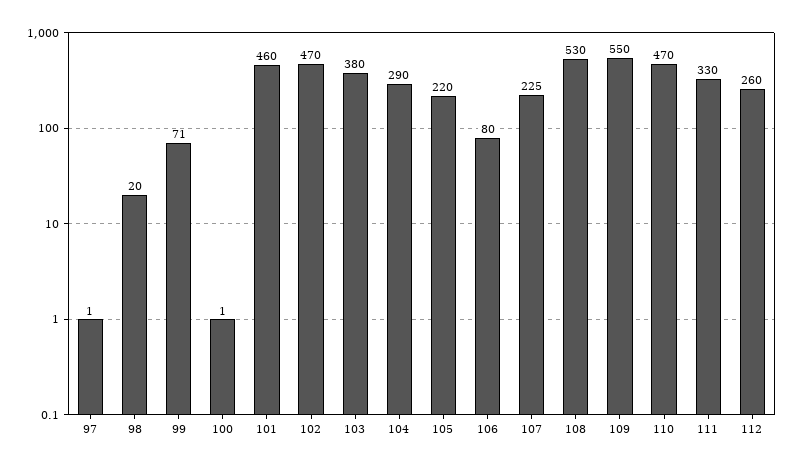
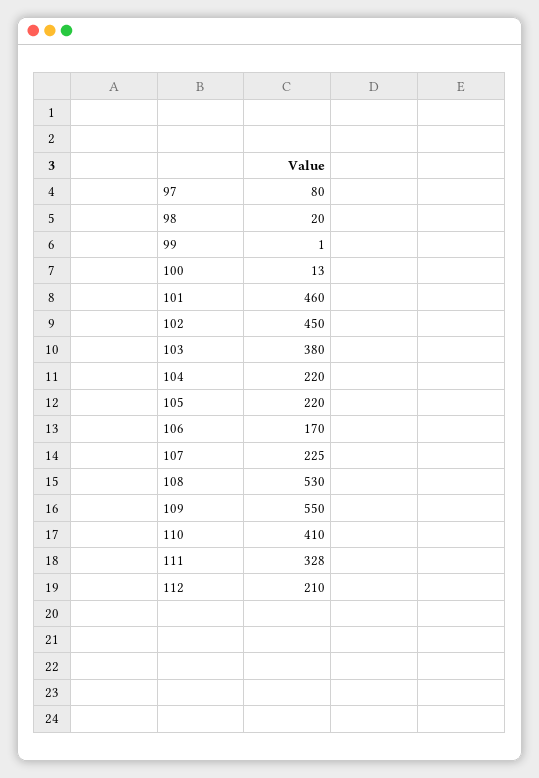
  {
-   "97": 1,
+   "97": 80,
    "98": 20,
-   "99": 71,
+   "99": 1,
-   "100": 1,
+   "100": 13,
    "101": 460,
-   "102": 470,
+   "102": 450,
    "103": 380,
-   "104": 290,
+   "104": 220,
    "105": 220,
-   "106": 80,
+   "106": 170,
    "107": 225,
    "108": 530,
    "109": 550,
-   "110": 470,
+   "110": 410,
-   "111": 330,
+   "111": 328,
-   "112": 260
+   "112": 210
  }

